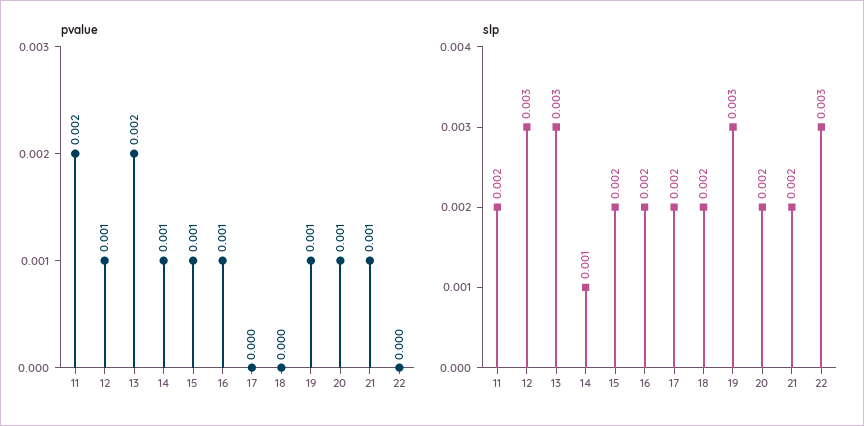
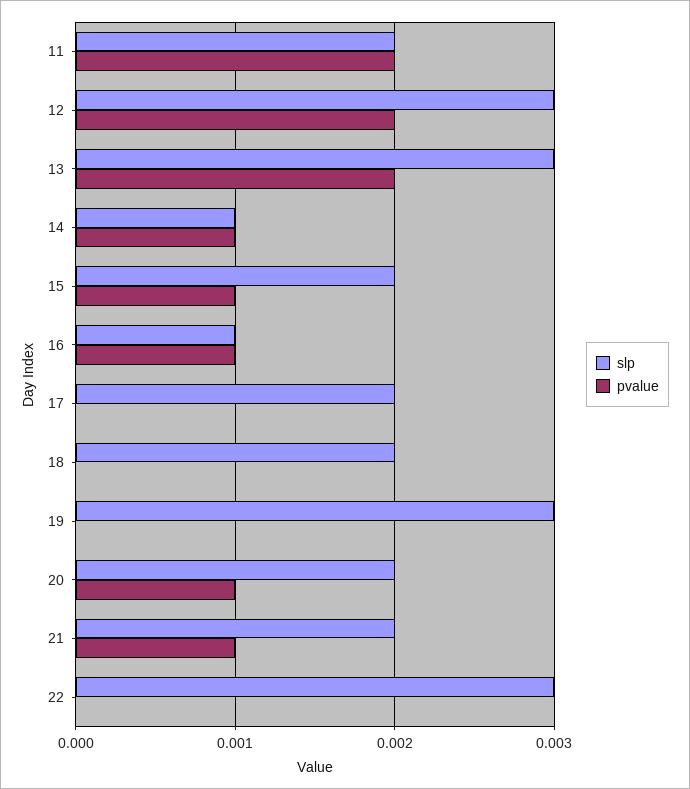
  {
    "pvalue": {
      "11": 0.002,
-     "12": 0.001,
+     "12": 0.002,
      "13": 0.002,
      "14": 0.001,
      "15": 0.001,
      "16": 0.001,
      "17": 0,
      "18": 0,
-     "19": 0.001,
+     "19": 0,
      "20": 0.001,
      "21": 0.001,
      "22": 0
    },
    "slp": {
      "11": 0.002,
      "12": 0.003,
      "13": 0.003,
      "14": 0.001,
      "15": 0.002,
-     "16": 0.002,
+     "16": 0.001,
      "17": 0.002,
      "18": 0.002,
      "19": 0.003,
      "20": 0.002,
      "21": 0.002,
      "22": 0.003
    }
  }

